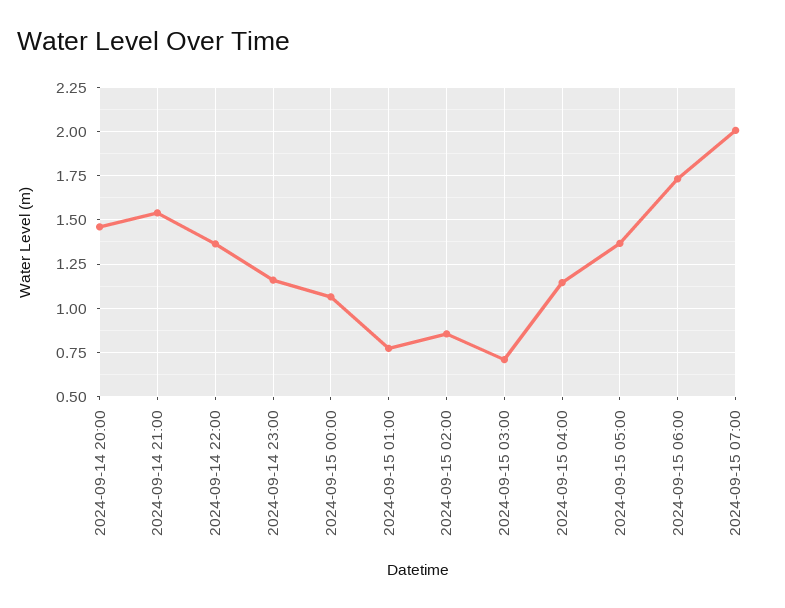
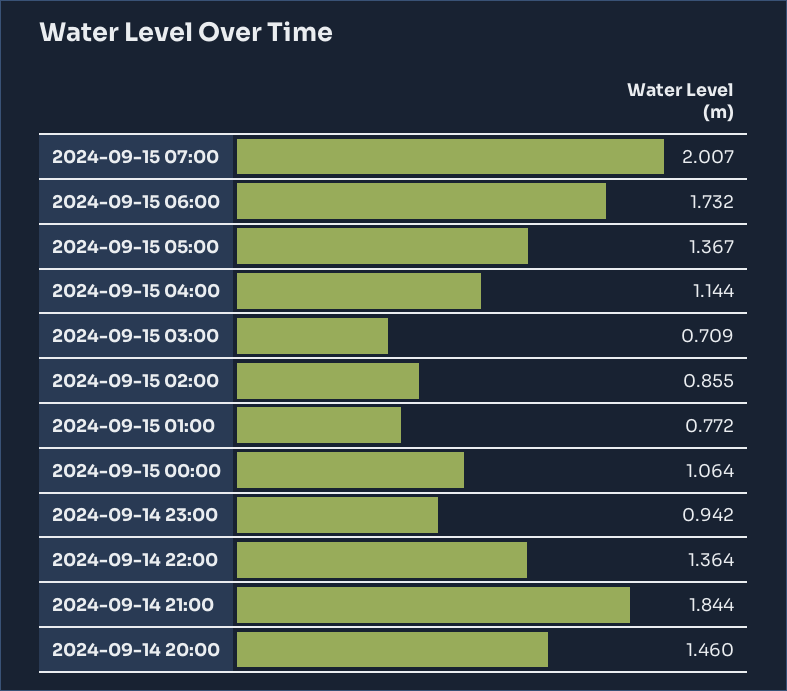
  {
    "2024-09-14 20:00": 1.46,
-   "2024-09-14 21:00": 1.55,
+   "2024-09-14 21:00": 1.844,
    "2024-09-14 22:00": 1.364,
-   "2024-09-14 23:00": 1.15,
+   "2024-09-14 23:00": 0.942,
    "2024-09-15 00:00": 1.064,
    "2024-09-15 01:00": 0.772,
    "2024-09-15 02:00": 0.855,
    "2024-09-15 03:00": 0.709,
    "2024-09-15 04:00": 1.144,
    "2024-09-15 05:00": 1.367,
    "2024-09-15 06:00": 1.732,
    "2024-09-15 07:00": 2.007
  }

